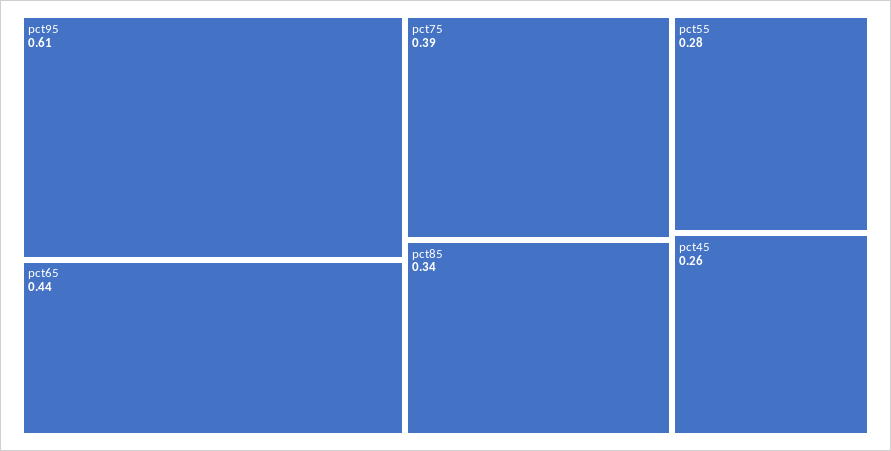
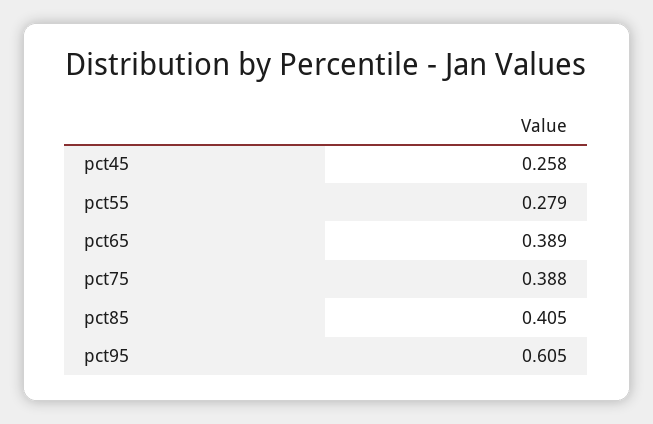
  {
    "pct95": 0.605,
-   "pct65": 0.44,
+   "pct65": 0.389,
    "pct75": 0.388,
-   "pct85": 0.34,
+   "pct85": 0.405,
    "pct55": 0.279,
    "pct45": 0.258
  }

